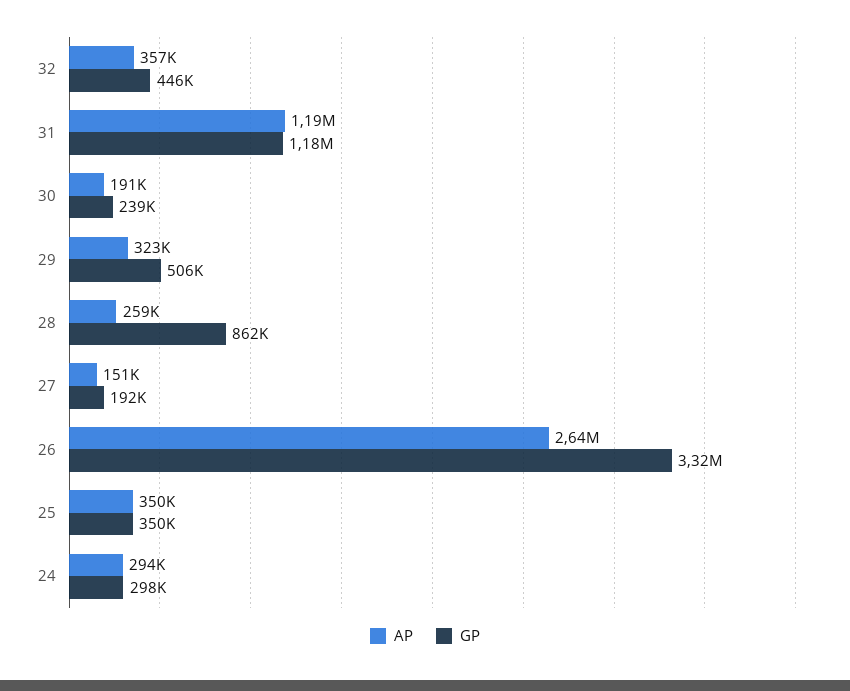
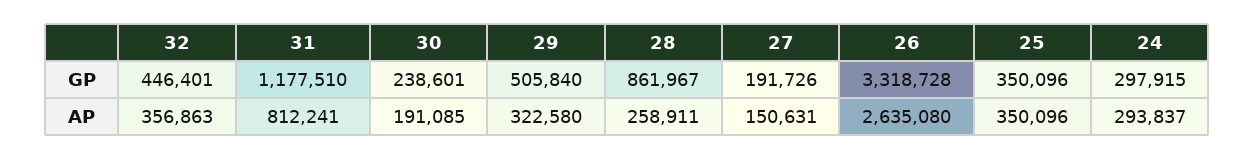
  {
    "AP": {
      "32": 356863,
-     "31": 1190000,
+     "31": 812241,
      "30": 191085,
      "29": 322580,
      "28": 258911,
      "27": 150631,
      "26": 2635080,
      "25": 350096,
      "24": 293837
    },
    "GP": {
      "32": 446401,
      "31": 1177510,
      "30": 238601,
      "29": 505840,
      "28": 861967,
      "27": 191726,
      "26": 3318728,
      "25": 350096,
      "24": 297915
    }
  }

